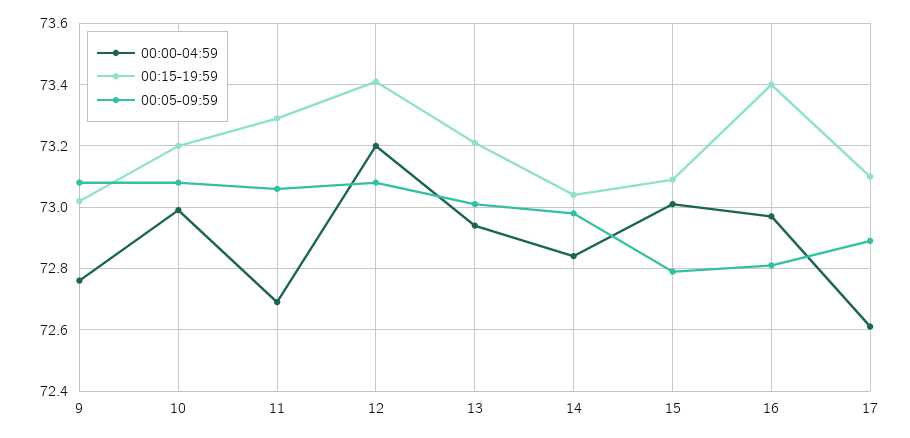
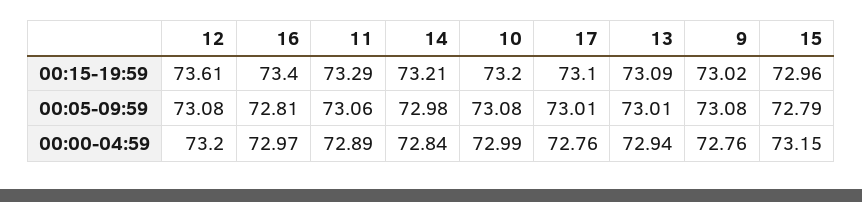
  {
    "00:00-04:59": {
      "9": 72.76,
      "10": 72.99,
-     "11": 72.7,
+     "11": 72.89,
      "12": 73.2,
      "13": 72.94,
      "14": 72.84,
-     "15": 73,
+     "15": 73.15,
      "16": 72.97,
-     "17": 72.6
+     "17": 72.76
    },
    "00:15-19:59": {
      "9": 73.02,
      "10": 73.2,
      "11": 73.29,
-     "12": 73.4,
+     "12": 73.61,
-     "13": 73.2,
+     "13": 73.09,
-     "14": 73.05,
+     "14": 73.21,
-     "15": 73.1,
+     "15": 72.96,
      "16": 73.4,
      "17": 73.1
    },
    "00:05-09:59": {
      "9": 73.08,
      "10": 73.08,
      "11": 73.06,
      "12": 73.08,
      "13": 73.01,
      "14": 72.98,
      "15": 72.79,
      "16": 72.81,
-     "17": 72.9
+     "17": 73.01
    }
  }

